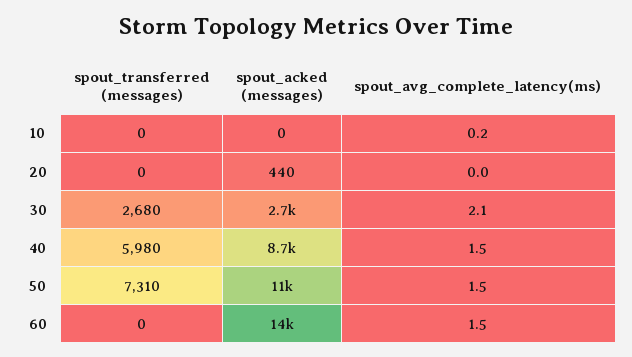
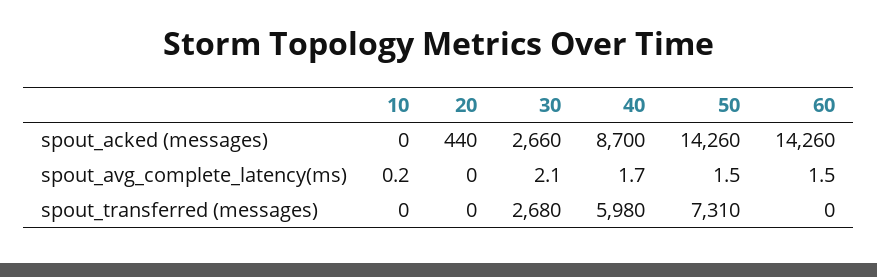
  {
    "spout_transferred (messages)": {
      "10": 0,
      "20": 0,
      "30": 2680,
      "40": 5980,
      "50": 7310,
      "60": 0
    },
    "spout_acked (messages)": {
      "10": 0,
      "20": 440,
      "30": 2660,
      "40": 8700,
-     "50": 11000,
+     "50": 14260,
      "60": 14260
    },
    "spout_avg_complete_latency(ms)": {
      "10": 0.2,
      "20": 0,
      "30": 2.1,
-     "40": 1.5,
+     "40": 1.7,
      "50": 1.5,
      "60": 1.5
    }
  }

